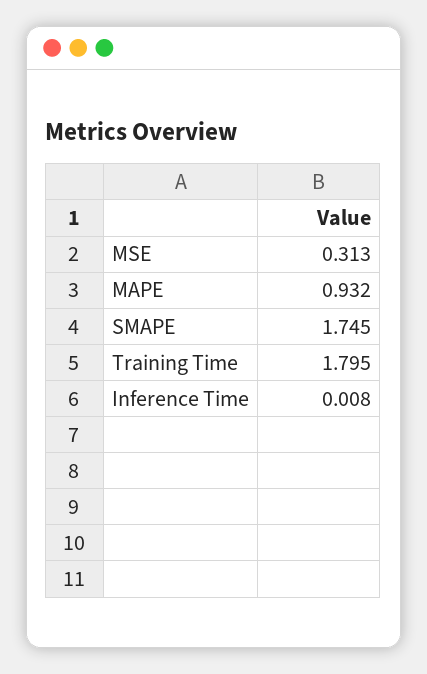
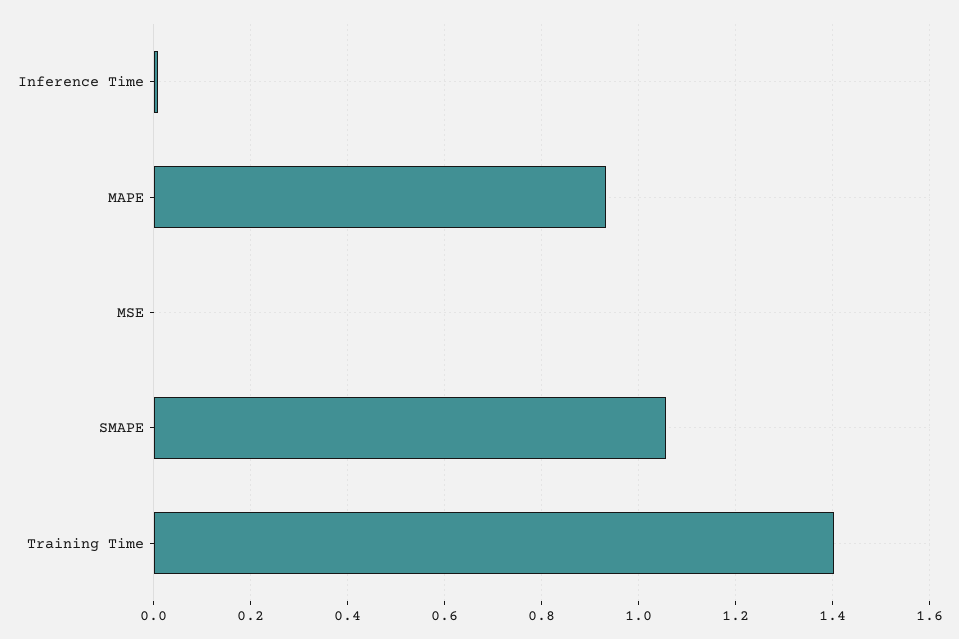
  {
-   "MSE": 0.313,
+   "MSE": 0,
    "MAPE": 0.932,
-   "SMAPE": 1.745,
+   "SMAPE": 1.06,
-   "Training Time": 1.795,
+   "Training Time": 1.4,
    "Inference Time": 0.008
  }

